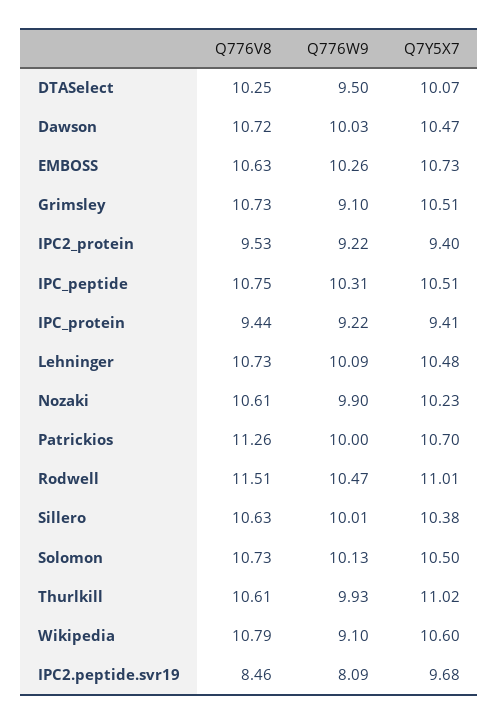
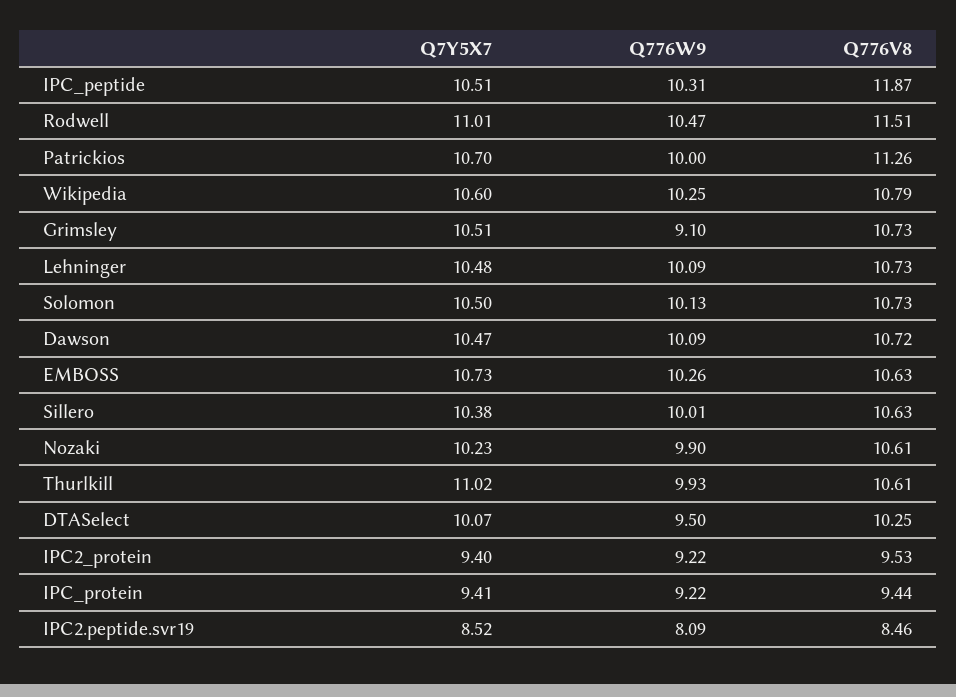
  {
    "Q776V8": {
      "DTASelect": 10.25,
      "Dawson": 10.72,
      "EMBOSS": 10.63,
      "Grimsley": 10.73,
      "IPC2_protein": 9.53,
-     "IPC_peptide": 10.75,
+     "IPC_peptide": 11.87,
      "IPC_protein": 9.44,
      "Lehninger": 10.73,
      "Nozaki": 10.61,
      "Patrickios": 11.26,
      "Rodwell": 11.51,
      "Sillero": 10.63,
      "Solomon": 10.73,
      "Thurlkill": 10.61,
      "Wikipedia": 10.79,
      "IPC2.peptide.svr19": 8.46
    },
    "Q776W9": {
      "DTASelect": 9.5,
-     "Dawson": 10.03,
+     "Dawson": 10.09,
      "EMBOSS": 10.26,
      "Grimsley": 9.1,
      "IPC2_protein": 9.22,
      "IPC_peptide": 10.31,
      "IPC_protein": 9.22,
      "Lehninger": 10.09,
      "Nozaki": 9.9,
      "Patrickios": 10,
      "Rodwell": 10.47,
      "Sillero": 10.01,
      "Solomon": 10.13,
      "Thurlkill": 9.93,
-     "Wikipedia": 9.1,
+     "Wikipedia": 10.25,
      "IPC2.peptide.svr19": 8.09
    },
    "Q7Y5X7": {
      "DTASelect": 10.07,
      "Dawson": 10.47,
      "EMBOSS": 10.73,
      "Grimsley": 10.51,
      "IPC2_protein": 9.4,
      "IPC_peptide": 10.51,
      "IPC_protein": 9.41,
      "Lehninger": 10.48,
      "Nozaki": 10.23,
      "Patrickios": 10.7,
      "Rodwell": 11.01,
      "Sillero": 10.38,
      "Solomon": 10.5,
      "Thurlkill": 11.02,
      "Wikipedia": 10.6,
-     "IPC2.peptide.svr19": 9.68
+     "IPC2.peptide.svr19": 8.52
    }
  }

